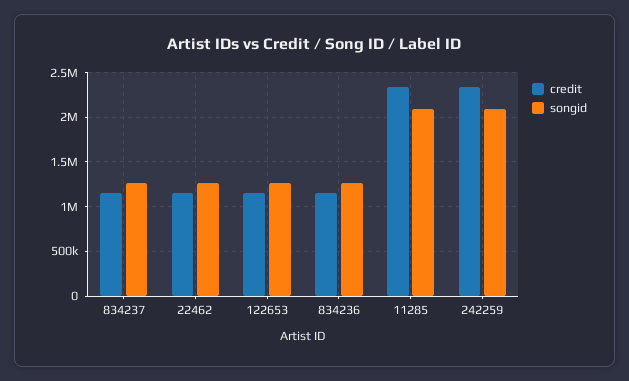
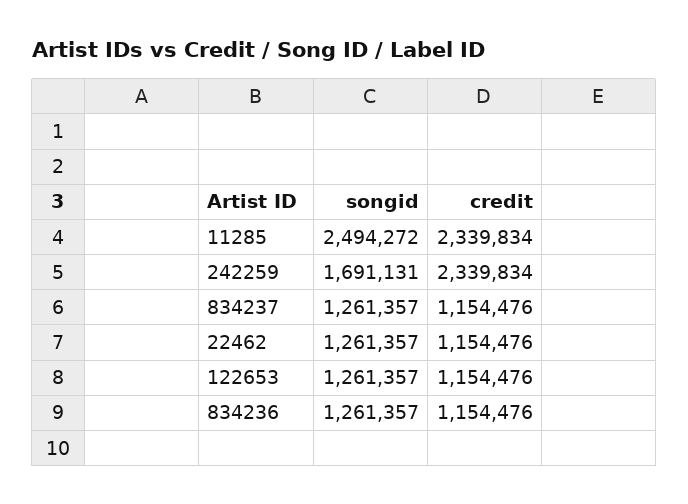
  {
    "credit": {
      "834237": 1154476,
      "22462": 1154476,
      "122653": 1154476,
      "834236": 1154476,
      "11285": 2339834,
      "242259": 2339834
    },
    "songid": {
      "834237": 1261357,
      "22462": 1261357,
      "122653": 1261357,
      "834236": 1261357,
-     "11285": 2100000,
+     "11285": 2494272,
-     "242259": 2100000
+     "242259": 1691131
    }
  }

